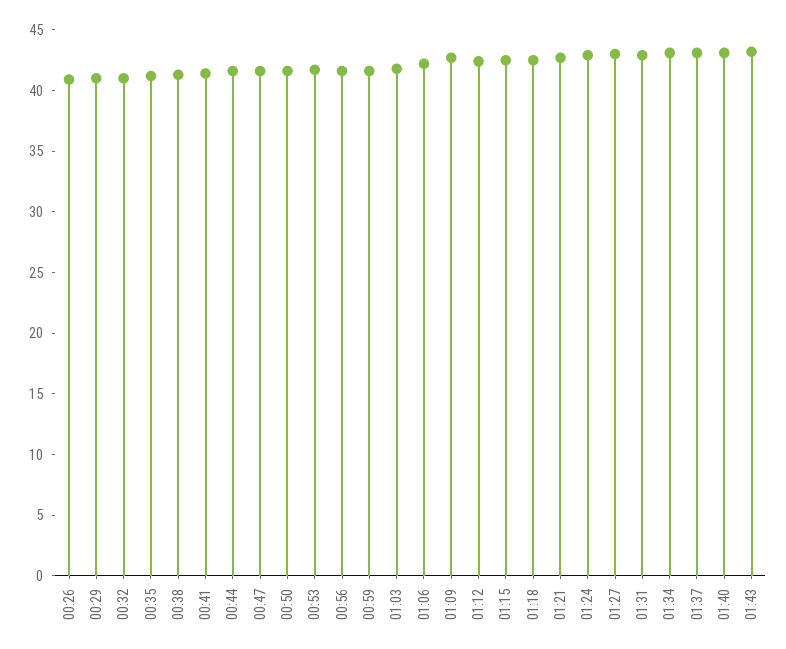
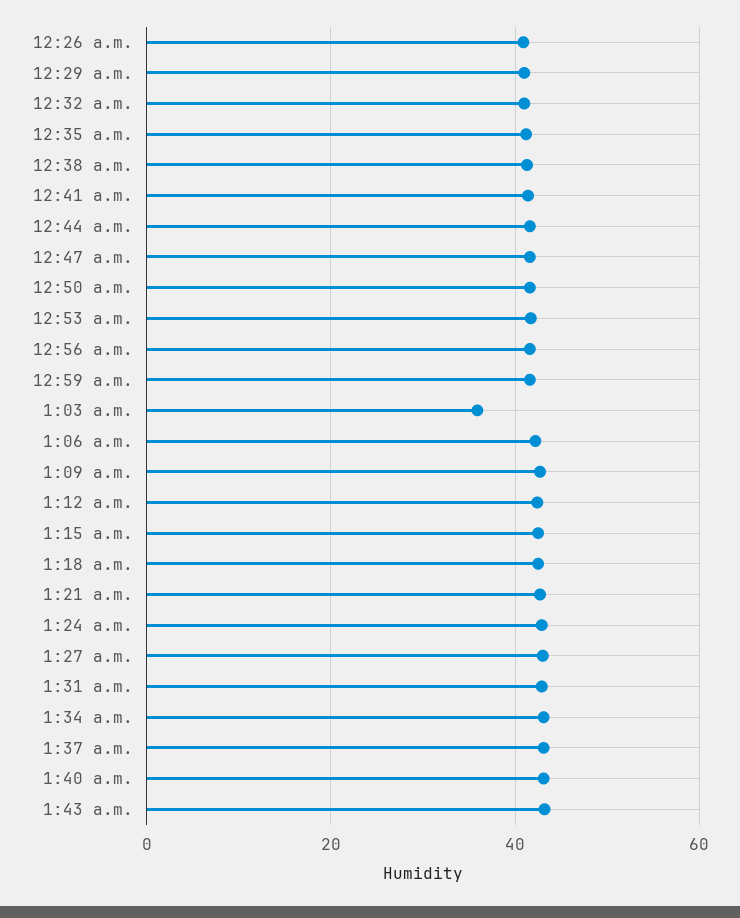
  {
    "00:26": 41,
    "00:29": 41,
    "00:32": 41,
    "00:35": 41,
    "00:38": 41,
    "00:41": 41,
    "00:44": 42,
    "00:47": 42,
    "00:50": 42,
    "00:53": 42,
    "00:56": 42,
    "00:59": 42,
-   "01:03": 42,
+   "01:03": 36,
    "01:06": 42,
    "01:09": 43,
    "01:12": 42,
    "01:15": 43,
    "01:18": 43,
    "01:21": 43,
    "01:24": 43,
    "01:27": 43,
    "01:31": 43,
    "01:34": 43,
    "01:37": 43,
    "01:40": 43,
    "01:43": 43
  }

